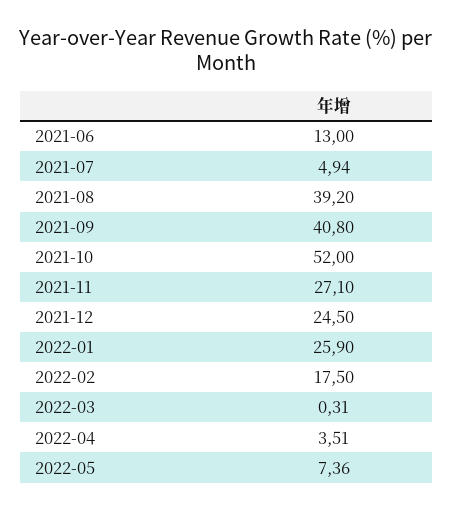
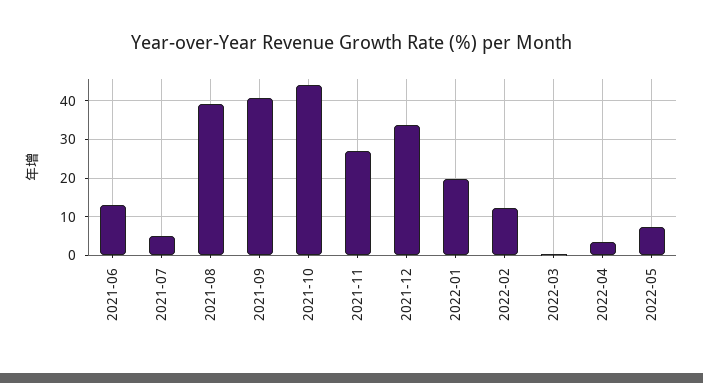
  {
    "2021-06": 13,
    "2021-07": 4.94,
    "2021-08": 39.2,
    "2021-09": 40.8,
-   "2021-10": 52,
+   "2021-10": 44,
    "2021-11": 27.1,
-   "2021-12": 24.5,
+   "2021-12": 34,
-   "2022-01": 25.9,
+   "2022-01": 20,
-   "2022-02": 17.5,
+   "2022-02": 12,
    "2022-03": 0.31,
    "2022-04": 3.51,
    "2022-05": 7.36
  }

